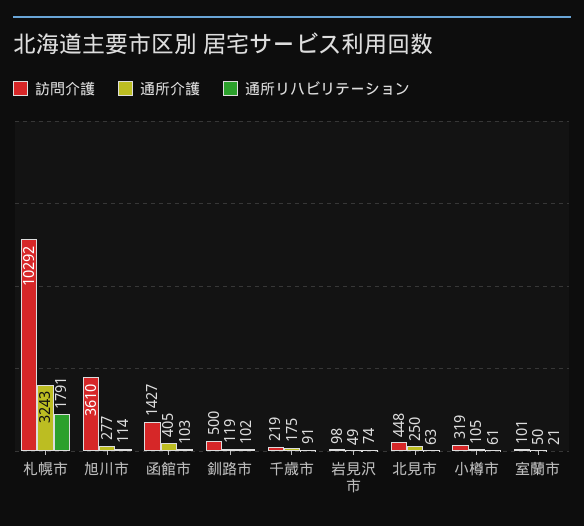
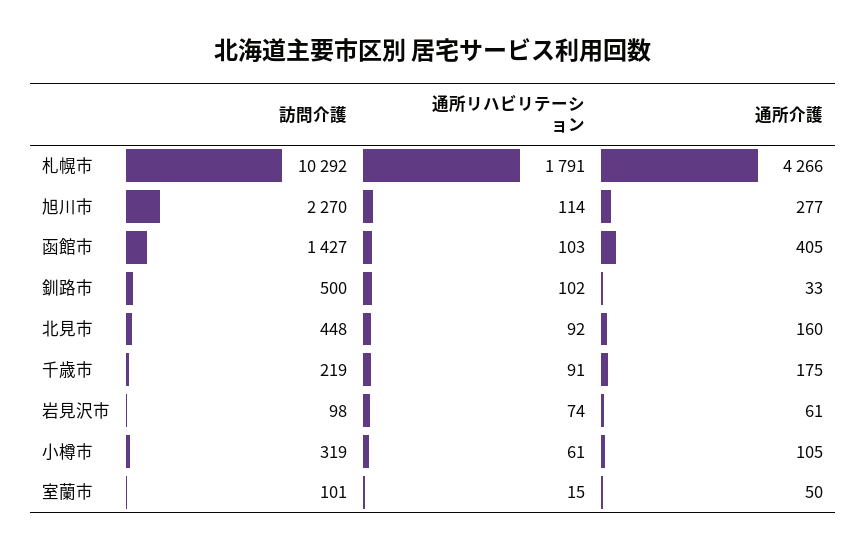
  {
    "訪問介護": {
      "札幌市": 10292,
-     "旭川市": 3610,
+     "旭川市": 2270,
      "函館市": 1427,
      "釧路市": 500,
      "千歳市": 219,
      "岩見沢市": 98,
      "北見市": 448,
      "小樽市": 319,
      "室蘭市": 101
    },
    "通所介護": {
-     "札幌市": 3243,
+     "札幌市": 4266,
      "旭川市": 277,
      "函館市": 405,
-     "釧路市": 119,
+     "釧路市": 33,
      "千歳市": 175,
-     "岩見沢市": 49,
+     "岩見沢市": 61,
-     "北見市": 250,
+     "北見市": 160,
      "小樽市": 105,
      "室蘭市": 50
    },
    "通所リハビリテーション": {
      "札幌市": 1791,
      "旭川市": 114,
      "函館市": 103,
      "釧路市": 102,
      "千歳市": 91,
      "岩見沢市": 74,
-     "北見市": 63,
+     "北見市": 92,
      "小樽市": 61,
-     "室蘭市": 21
+     "室蘭市": 15
    }
  }

